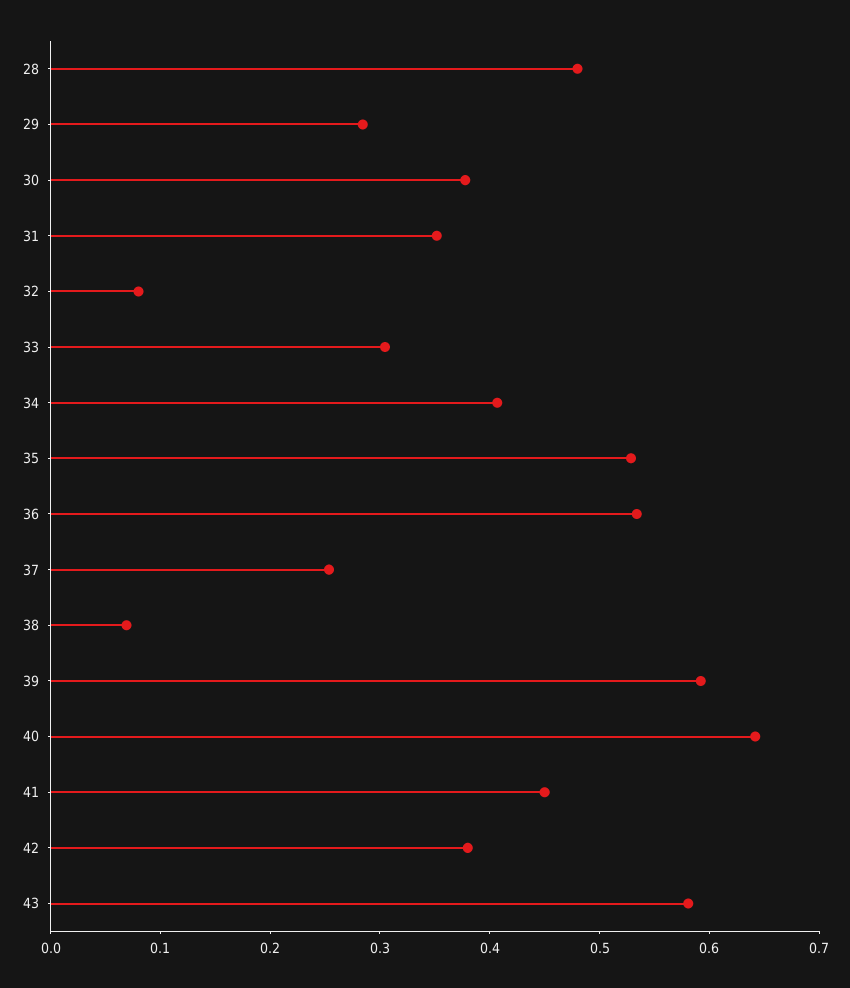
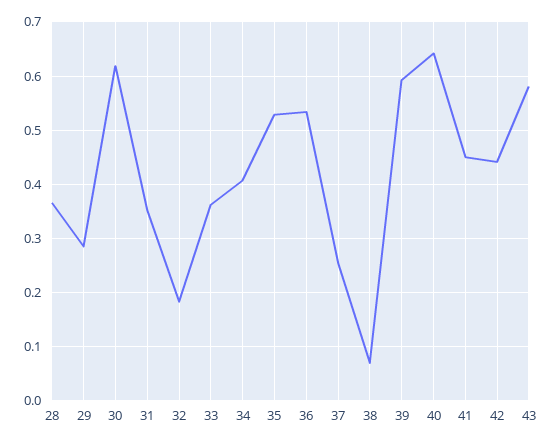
  {
-   "28": 0.48,
+   "28": 0.36,
    "29": 0.28,
-   "30": 0.38,
+   "30": 0.62,
    "31": 0.36,
-   "32": 0.08,
+   "32": 0.18,
-   "33": 0.3,
+   "33": 0.36,
    "34": 0.4,
    "35": 0.52,
    "36": 0.54,
    "37": 0.26,
    "38": 0.06,
    "39": 0.6,
    "40": 0.64,
    "41": 0.46,
-   "42": 0.38,
+   "42": 0.44,
    "43": 0.58
  }

